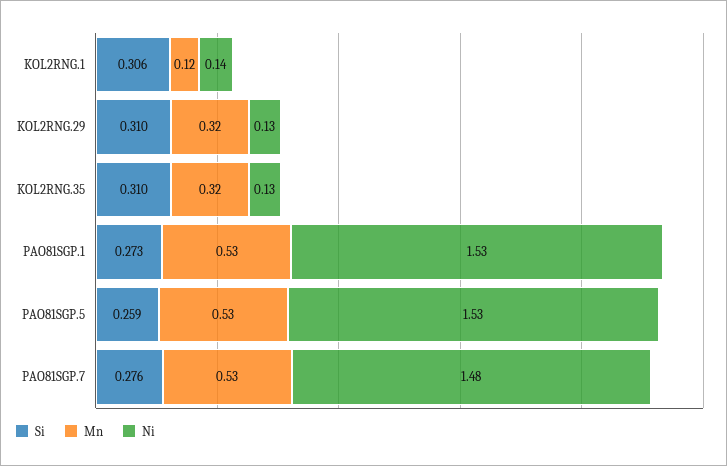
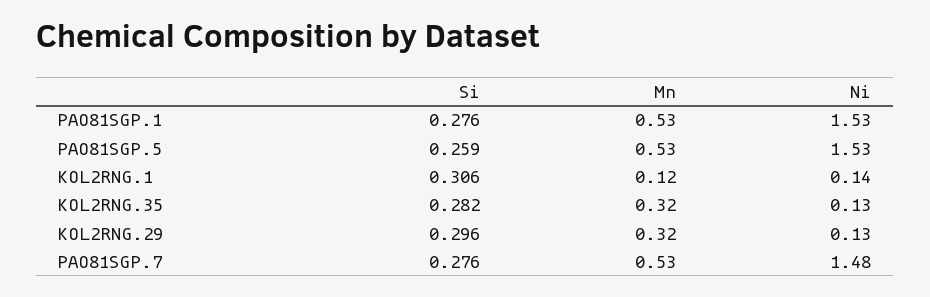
  {
    "Si": {
      "KOL2RNG.1": 0.306,
-     "KOL2RNG.29": 0.31,
+     "KOL2RNG.29": 0.296,
-     "KOL2RNG.35": 0.31,
+     "KOL2RNG.35": 0.282,
-     "PAO81SGP.1": 0.273,
+     "PAO81SGP.1": 0.276,
      "PAO81SGP.5": 0.259,
      "PAO81SGP.7": 0.276
    },
    "Mn": {
      "KOL2RNG.1": 0.12,
      "KOL2RNG.29": 0.32,
      "KOL2RNG.35": 0.32,
      "PAO81SGP.1": 0.53,
      "PAO81SGP.5": 0.53,
      "PAO81SGP.7": 0.53
    },
    "Ni": {
      "KOL2RNG.1": 0.14,
      "KOL2RNG.29": 0.13,
      "KOL2RNG.35": 0.13,
      "PAO81SGP.1": 1.53,
      "PAO81SGP.5": 1.53,
      "PAO81SGP.7": 1.48
    }
  }

